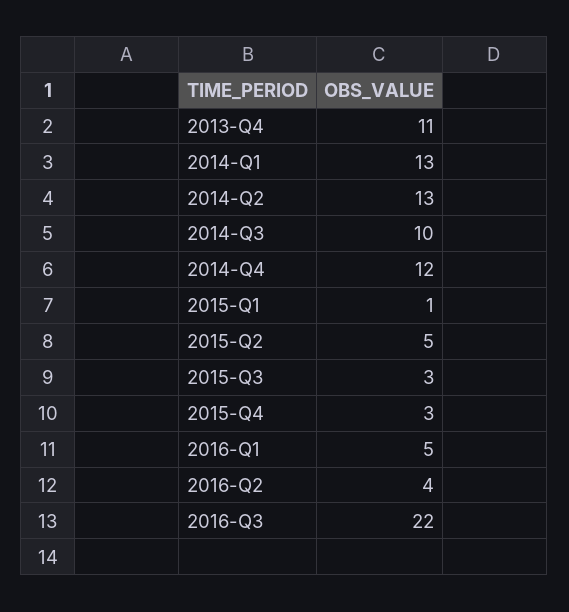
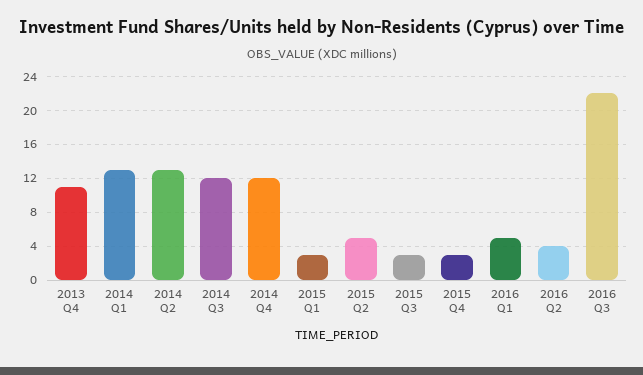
  {
    "2013-Q4": 11,
    "2014-Q1": 13,
    "2014-Q2": 13,
-   "2014-Q3": 10,
+   "2014-Q3": 12,
    "2014-Q4": 12,
-   "2015-Q1": 1,
+   "2015-Q1": 3,
    "2015-Q2": 5,
    "2015-Q3": 3,
    "2015-Q4": 3,
    "2016-Q1": 5,
    "2016-Q2": 4,
    "2016-Q3": 22
  }

